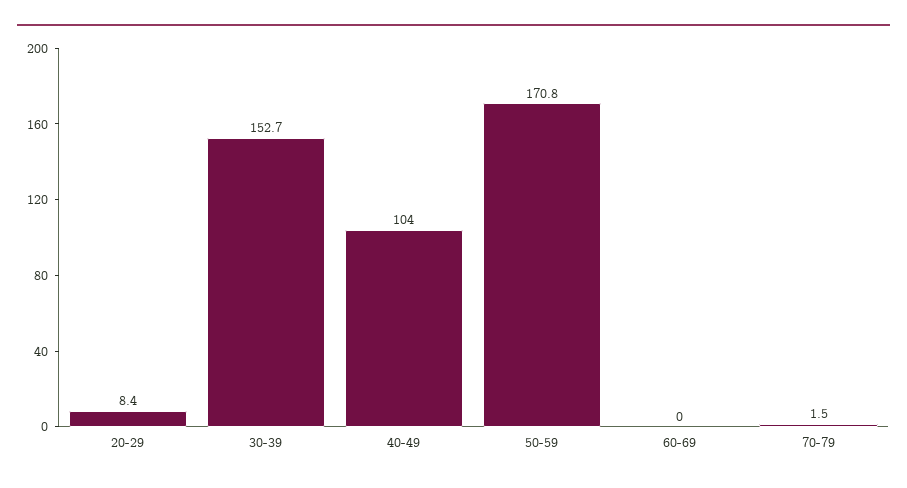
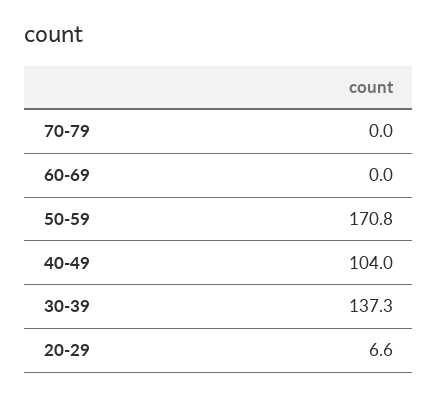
  {
-   "20-29": 8.4,
+   "20-29": 6.6,
-   "30-39": 152.7,
+   "30-39": 137.3,
    "40-49": 104,
    "50-59": 170.8,
    "60-69": 0,
-   "70-79": 1.5
+   "70-79": 0
  }

